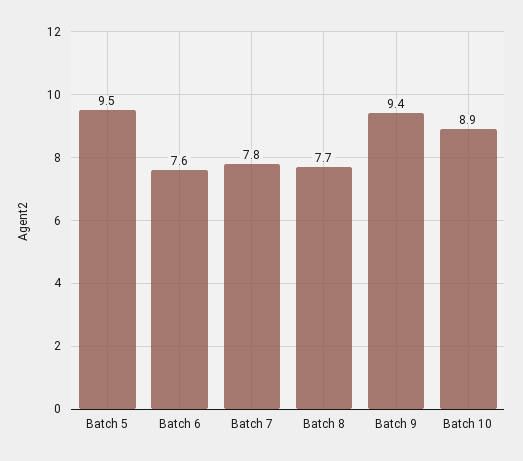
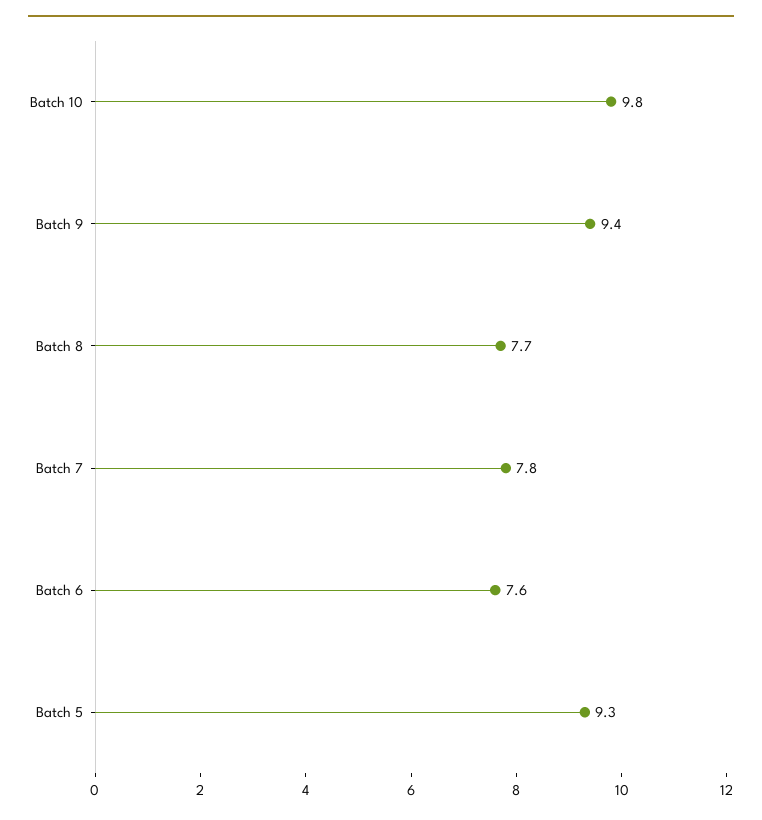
  {
-   "Batch 5": 9.5,
+   "Batch 5": 9.3,
    "Batch 6": 7.6,
    "Batch 7": 7.8,
    "Batch 8": 7.7,
    "Batch 9": 9.4,
-   "Batch 10": 8.9
+   "Batch 10": 9.8
  }

